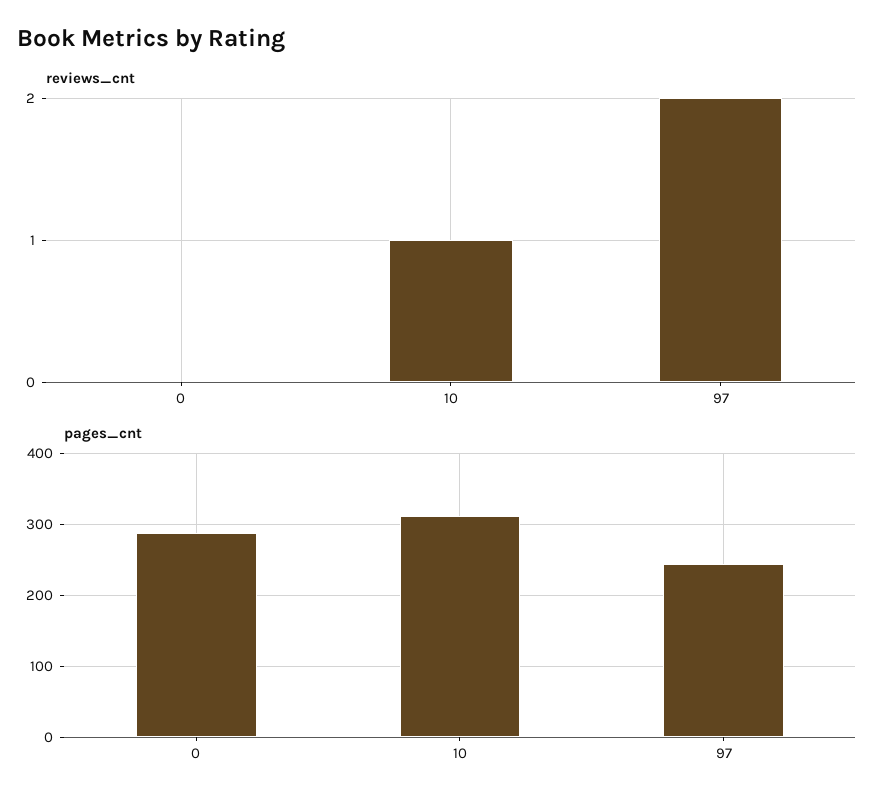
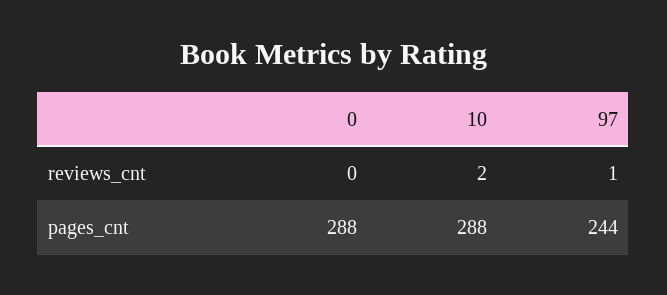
  {
    "reviews_cnt": {
      "0": 0,
-     "10": 1,
+     "10": 2,
-     "97": 2
+     "97": 1
    },
    "pages_cnt": {
      "0": 288,
-     "10": 310,
+     "10": 288,
      "97": 244
    }
  }

